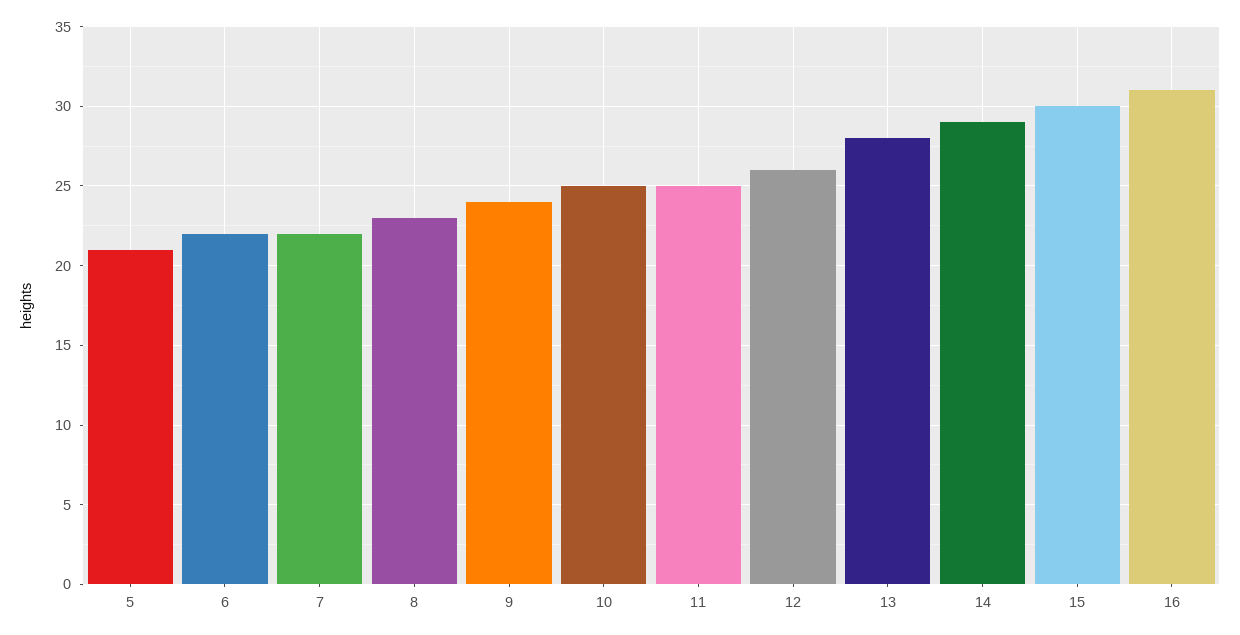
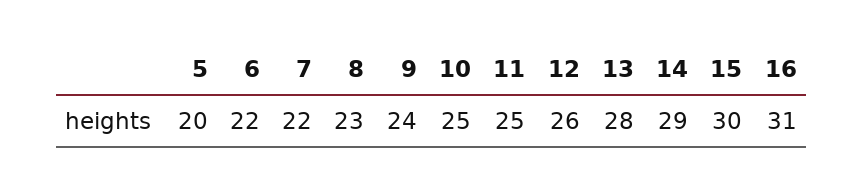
  {
-   "5": 21,
+   "5": 20,
    "6": 22,
    "7": 22,
    "8": 23,
    "9": 24,
    "10": 25,
    "11": 25,
    "12": 26,
    "13": 28,
    "14": 29,
    "15": 30,
    "16": 31
  }

